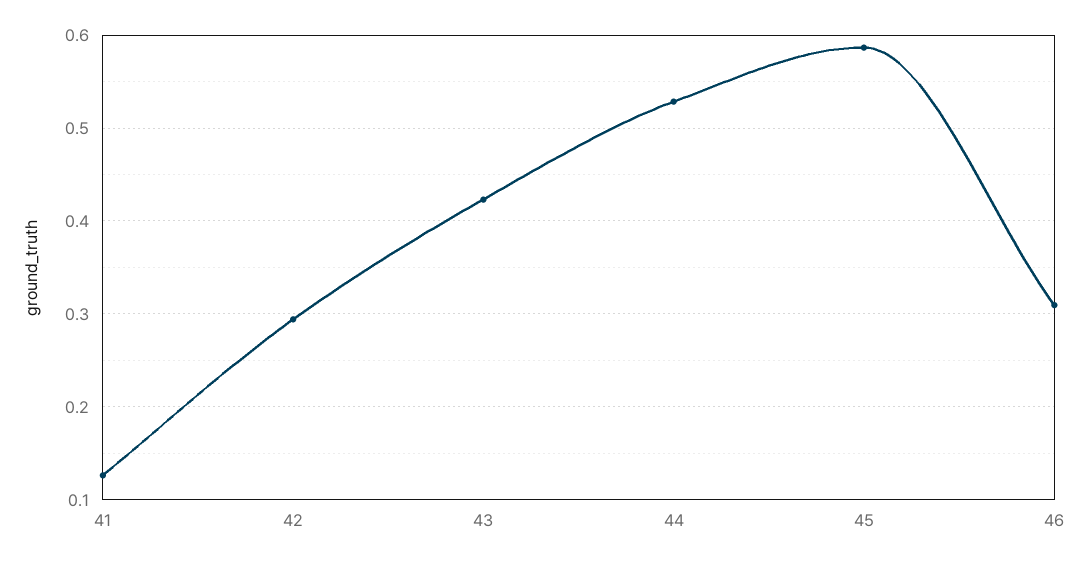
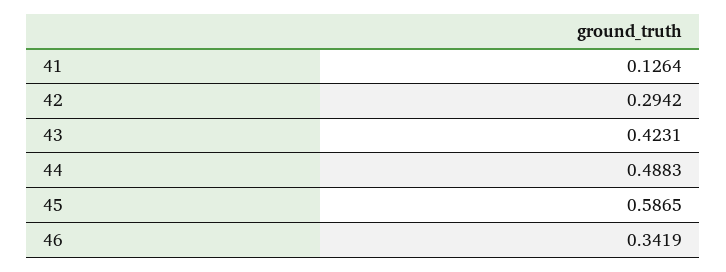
  {
    "41": 0.1264,
    "42": 0.2942,
    "43": 0.4231,
-   "44": 0.53,
+   "44": 0.4883,
    "45": 0.5865,
-   "46": 0.31
+   "46": 0.3419
  }

